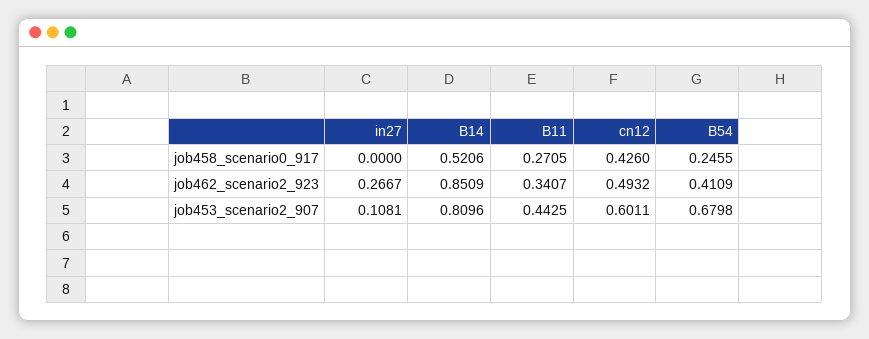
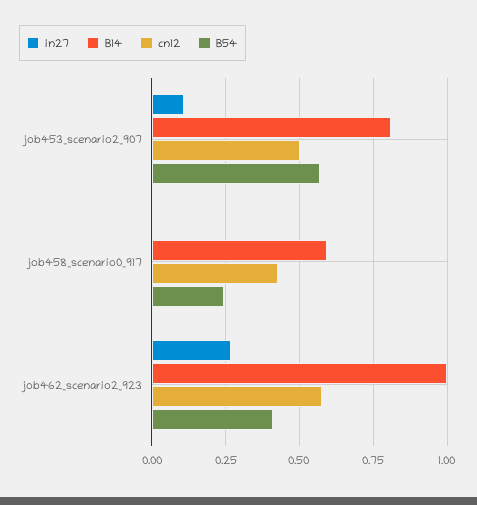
  {
    "in27": {
      "job458_scenario0_917": 0,
      "job462_scenario2_923": 0.2667,
      "job453_scenario2_907": 0.1081
    },
    "B14": {
-     "job458_scenario0_917": 0.5206,
+     "job458_scenario0_917": 0.6,
-     "job462_scenario2_923": 0.8509,
+     "job462_scenario2_923": 1,
      "job453_scenario2_907": 0.8096
    },
-   "B11": {
-     "job458_scenario0_917": 0.2705,
-     "job462_scenario2_923": 0.3407,
-     "job453_scenario2_907": 0.4425
-   },
    "cn12": {
      "job458_scenario0_917": 0.426,
-     "job462_scenario2_923": 0.4932,
+     "job462_scenario2_923": 0.575,
-     "job453_scenario2_907": 0.6011
+     "job453_scenario2_907": 0.5
    },
    "B54": {
      "job458_scenario0_917": 0.2455,
      "job462_scenario2_923": 0.4109,
-     "job453_scenario2_907": 0.6798
+     "job453_scenario2_907": 0.575
    }
  }

